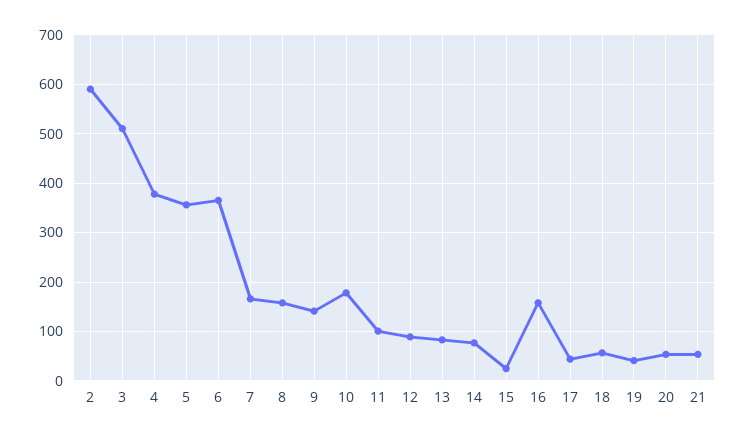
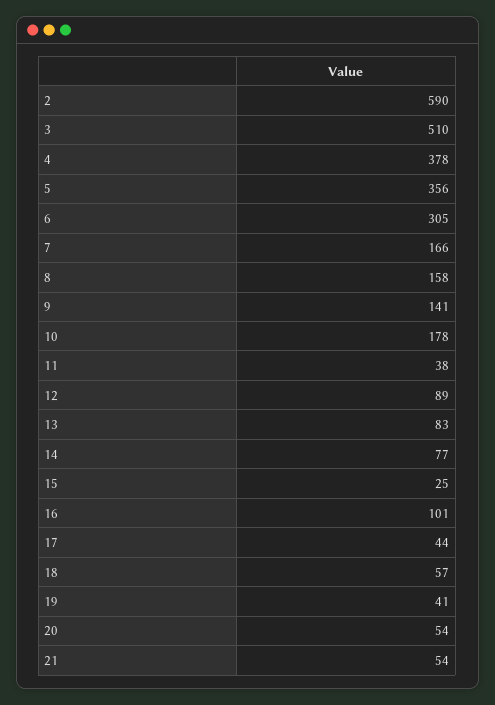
  {
    "2": 590,
    "3": 510,
    "4": 378,
    "5": 356,
-   "6": 360,
+   "6": 305,
    "7": 166,
    "8": 158,
    "9": 141,
    "10": 178,
-   "11": 100,
+   "11": 38,
    "12": 89,
    "13": 83,
    "14": 77,
    "15": 25,
-   "16": 160,
+   "16": 101,
    "17": 44,
    "18": 57,
    "19": 41,
    "20": 54,
    "21": 54
  }

